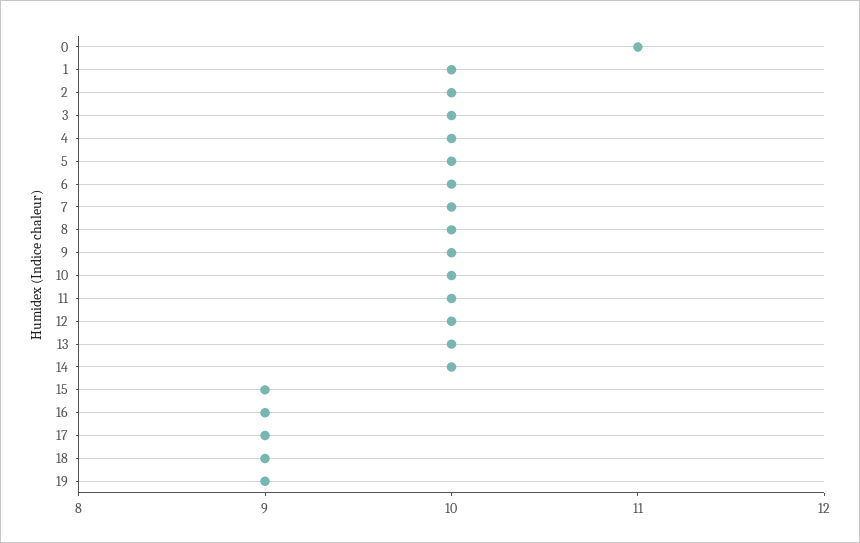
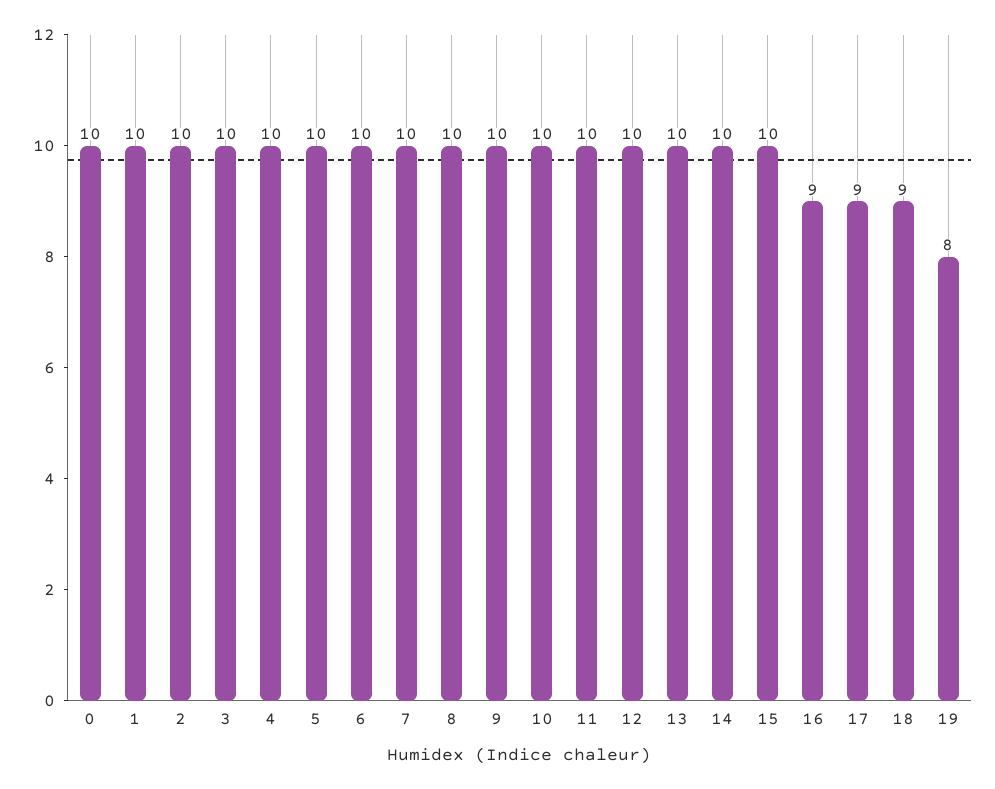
  {
-   "0": 11,
+   "0": 10,
    "1": 10,
    "2": 10,
    "3": 10,
    "4": 10,
    "5": 10,
    "6": 10,
    "7": 10,
    "8": 10,
    "9": 10,
    "10": 10,
    "11": 10,
    "12": 10,
    "13": 10,
    "14": 10,
-   "15": 9,
+   "15": 10,
    "16": 9,
    "17": 9,
    "18": 9,
-   "19": 9
+   "19": 8
  }

